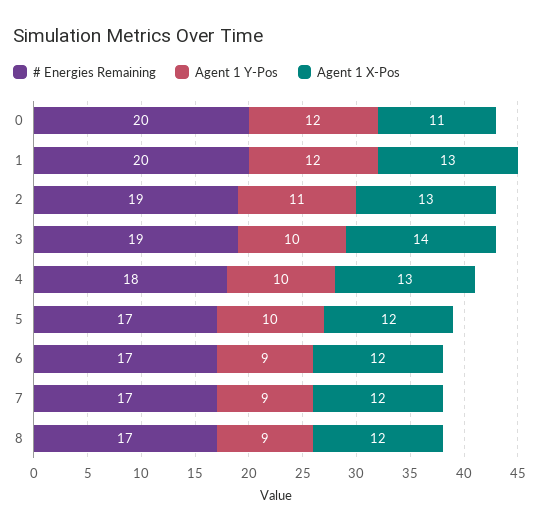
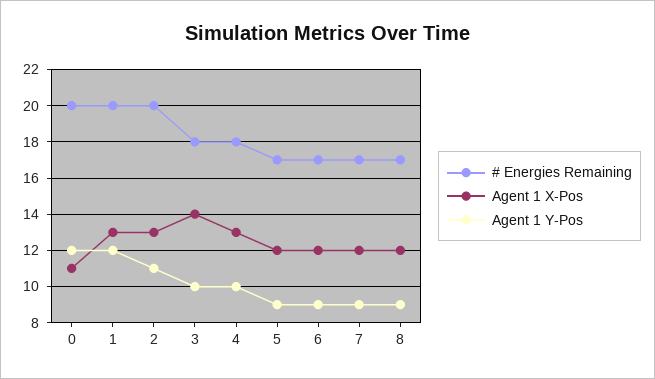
  {
    "# Energies Remaining": {
      "0": 20,
      "1": 20,
-     "2": 19,
+     "2": 20,
-     "3": 19,
+     "3": 18,
      "4": 18,
      "5": 17,
      "6": 17,
      "7": 17,
      "8": 17
    },
    "Agent 1 Y-Pos": {
      "0": 12,
      "1": 12,
      "2": 11,
      "3": 10,
      "4": 10,
-     "5": 10,
+     "5": 9,
      "6": 9,
      "7": 9,
      "8": 9
    },
    "Agent 1 X-Pos": {
      "0": 11,
      "1": 13,
      "2": 13,
      "3": 14,
      "4": 13,
      "5": 12,
      "6": 12,
      "7": 12,
      "8": 12
    }
  }

